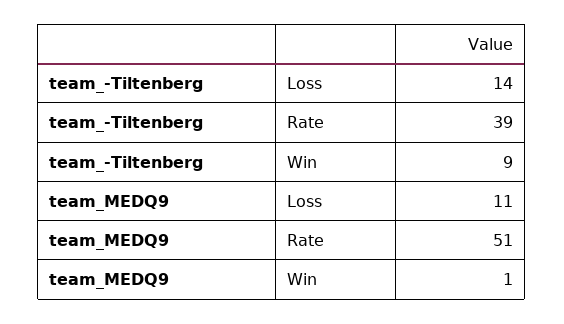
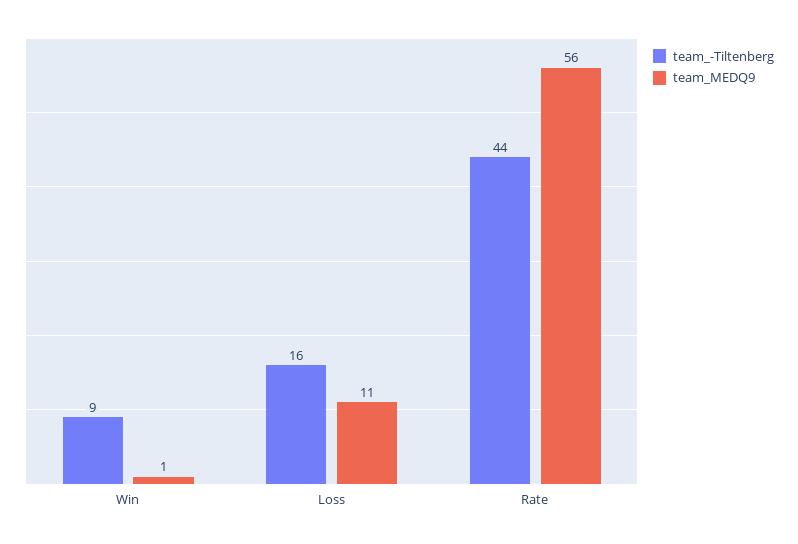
  {
    "team_-Tiltenberg": {
-     "Loss": 14,
+     "Loss": 16,
-     "Rate": 39,
+     "Rate": 44,
      "Win": 9
    },
    "team_MEDQ9": {
      "Loss": 11,
-     "Rate": 51,
+     "Rate": 56,
      "Win": 1
    }
  }

